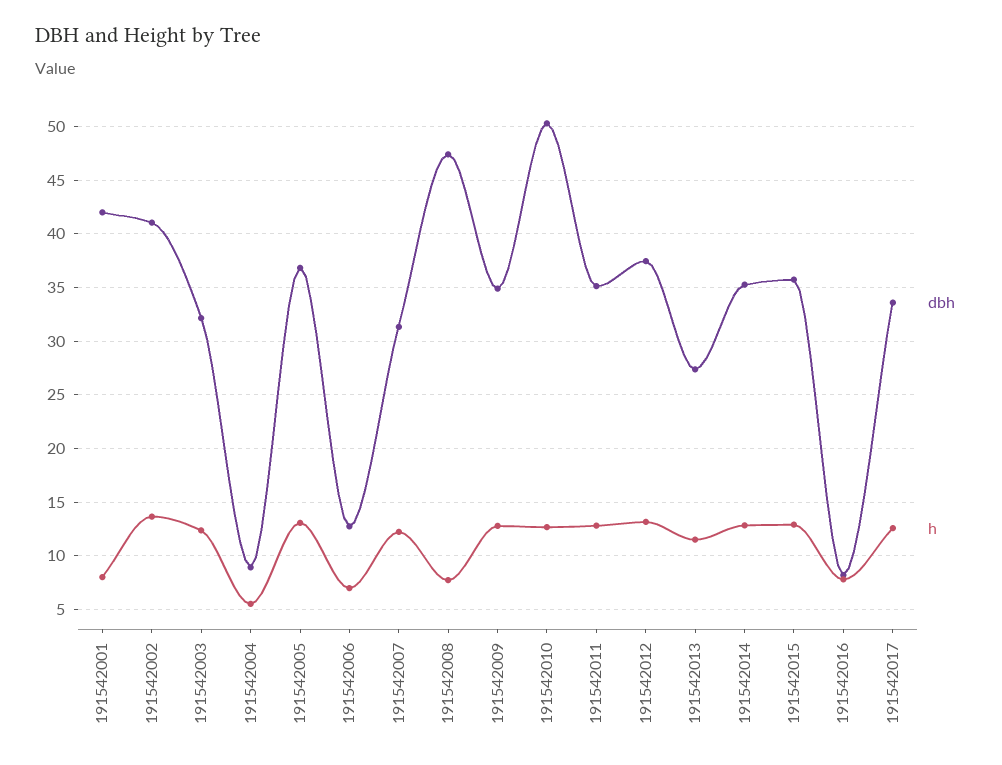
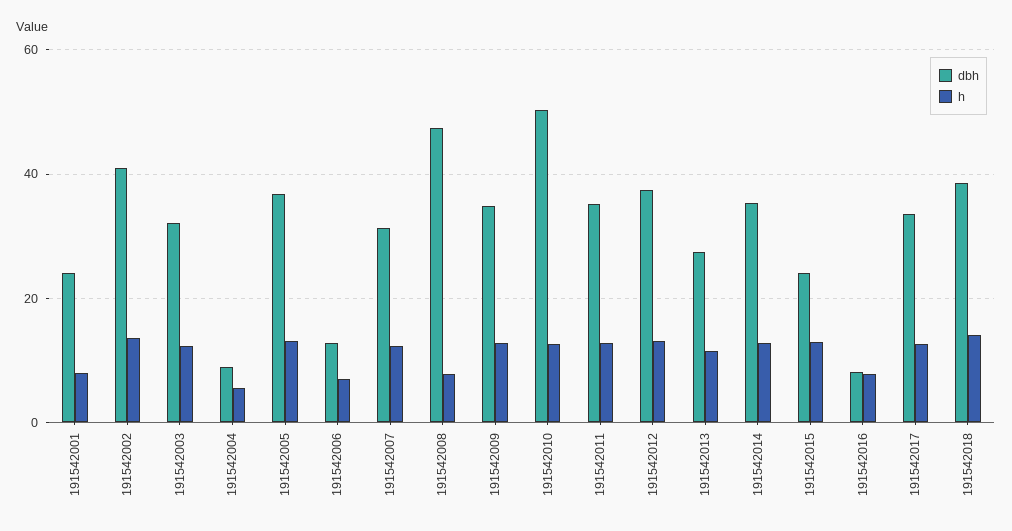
  {
    "dbh": {
-     "191542001": 42,
+     "191542001": 24,
      "191542002": 41,
      "191542003": 32,
      "191542004": 9,
      "191542005": 37,
      "191542006": 13,
      "191542007": 31,
      "191542008": 47,
      "191542009": 35,
      "191542010": 50,
      "191542011": 35,
      "191542012": 37,
      "191542013": 27,
      "191542014": 35,
-     "191542015": 36,
+     "191542015": 24,
      "191542016": 8,
-     "191542017": 34
+     "191542017": 34,
+     "191542018": 38
    },
    "h": {
      "191542001": 8,
      "191542002": 14,
      "191542003": 12,
      "191542004": 6,
      "191542005": 13,
      "191542006": 7,
      "191542007": 12,
      "191542008": 8,
      "191542009": 13,
      "191542010": 13,
      "191542011": 13,
      "191542012": 13,
      "191542013": 12,
      "191542014": 13,
      "191542015": 13,
      "191542016": 8,
-     "191542017": 13
+     "191542017": 13,
+     "191542018": 14
    }
  }

